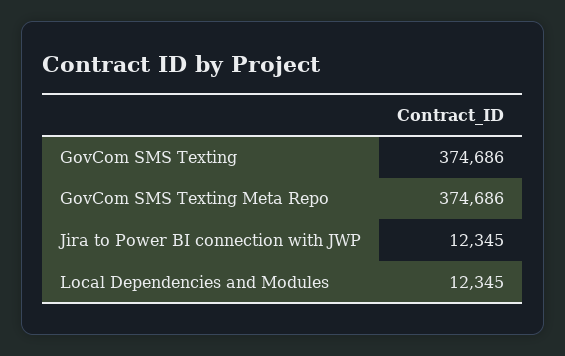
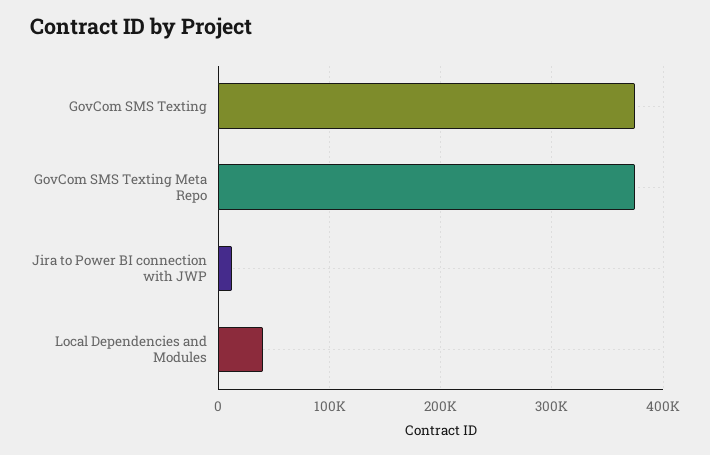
  {
    "GovCom SMS Texting": 374686,
    "GovCom SMS Texting Meta Repo": 374686,
    "Jira to Power BI connection with JWP": 12345,
-   "Local Dependencies and Modules": 12345
+   "Local Dependencies and Modules": 40000
  }

